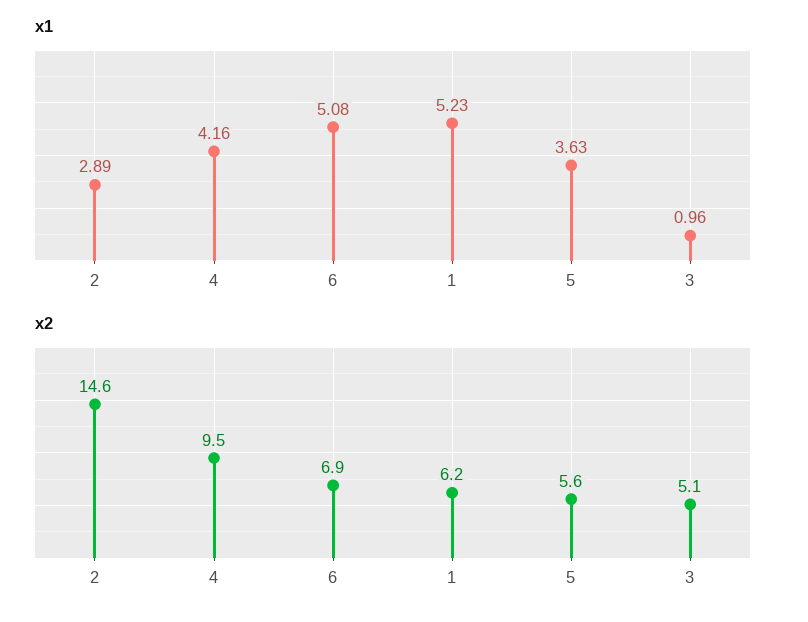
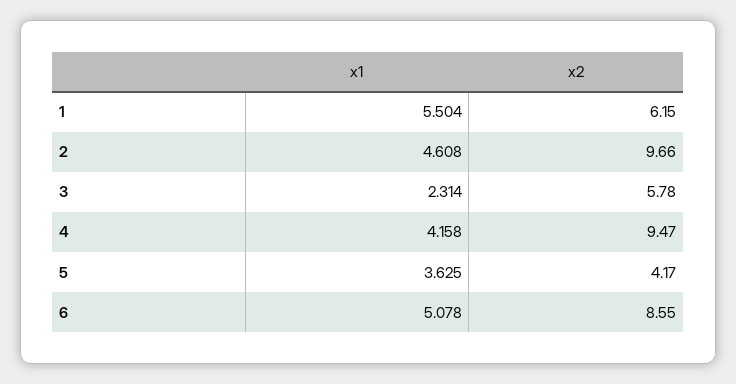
  {
    "x1": {
-     "2": 2.89,
+     "2": 4.608,
      "4": 4.158,
      "6": 5.078,
-     "1": 5.23,
+     "1": 5.504,
      "5": 3.625,
-     "3": 0.96
+     "3": 2.314
    },
    "x2": {
-     "2": 14.6,
+     "2": 9.66,
      "4": 9.47,
-     "6": 6.9,
+     "6": 8.55,
      "1": 6.15,
-     "5": 5.6,
+     "5": 4.17,
-     "3": 5.1
+     "3": 5.78
    }
  }

